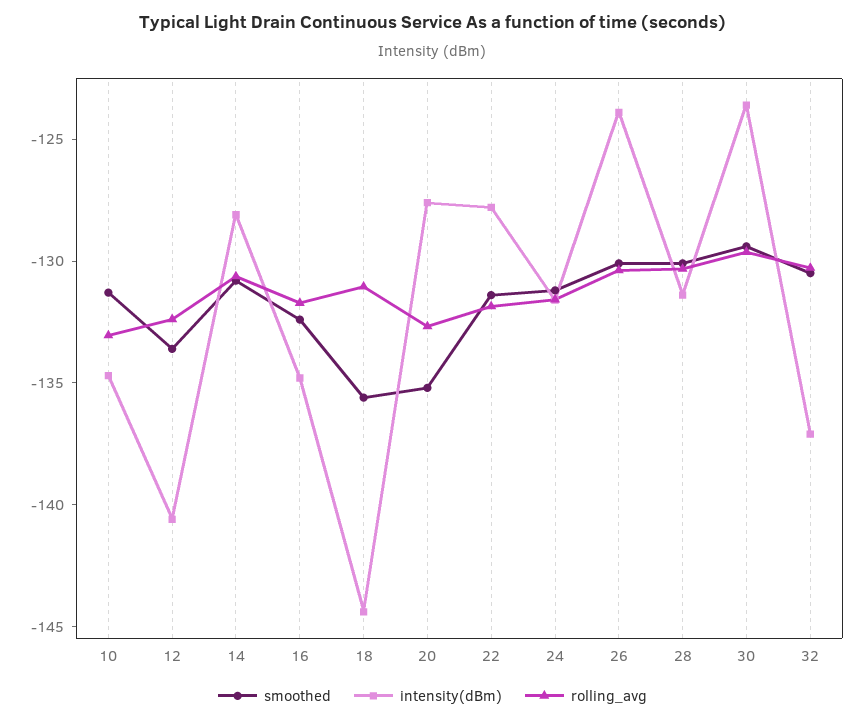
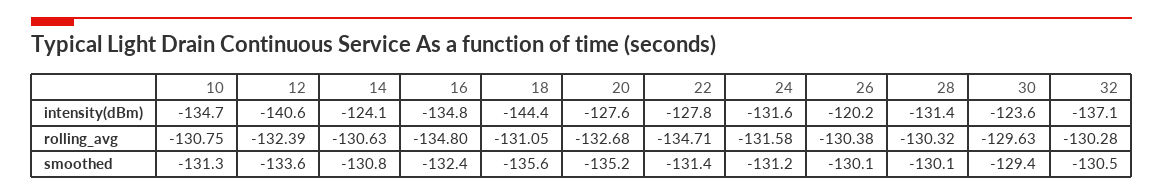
  {
    "smoothed": {
      "10": -131.3,
      "12": -133.6,
      "14": -130.8,
      "16": -132.4,
      "18": -135.6,
      "20": -135.2,
      "22": -131.4,
      "24": -131.2,
      "26": -130.1,
      "28": -130.1,
      "30": -129.4,
      "32": -130.5
    },
    "intensity(dBm)": {
      "10": -134.7,
      "12": -140.6,
-     "14": -128,
+     "14": -124.1,
      "16": -134.8,
      "18": -144.4,
      "20": -127.6,
      "22": -127.8,
      "24": -131.6,
-     "26": -124,
+     "26": -120.2,
      "28": -131.4,
      "30": -123.6,
      "32": -137.1
    },
    "rolling_avg": {
-     "10": -133,
+     "10": -130.75,
      "12": -132.39,
      "14": -130.63,
-     "16": -132,
+     "16": -134.8,
      "18": -131.05,
      "20": -132.68,
-     "22": -132,
+     "22": -134.71,
      "24": -131.58,
      "26": -130.38,
      "28": -130.32,
      "30": -129.63,
      "32": -130.28
    }
  }

